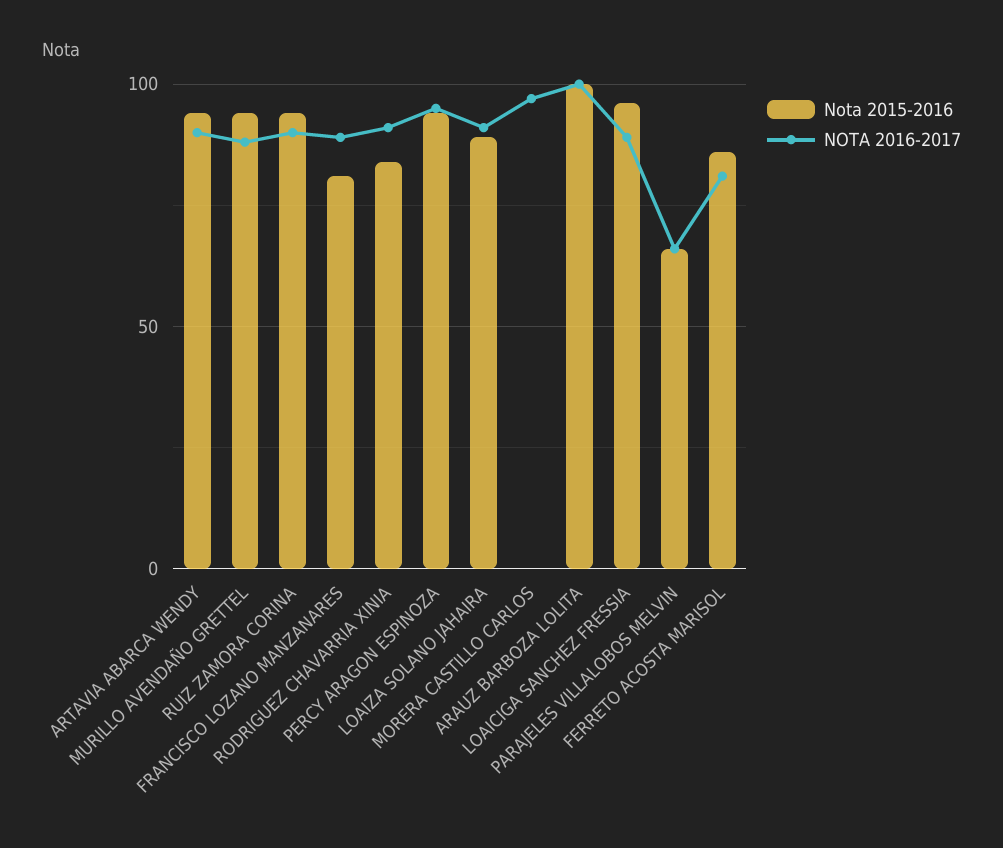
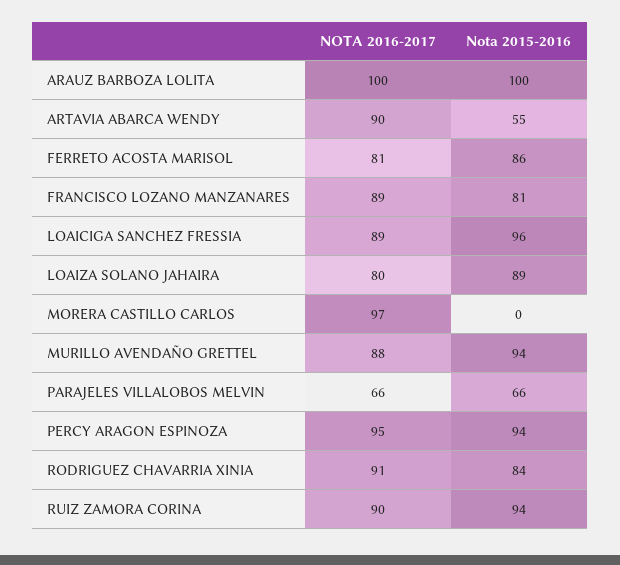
  {
    "Nota 2015-2016": {
-     "ARTAVIA ABARCA WENDY": 95,
+     "ARTAVIA ABARCA WENDY": 55,
      "MURILLO AVENDAÑO GRETTEL": 94,
      "RUIZ ZAMORA CORINA": 94,
      "FRANCISCO LOZANO MANZANARES": 81,
      "RODRIGUEZ CHAVARRIA XINIA": 84,
      "PERCY ARAGON ESPINOZA": 94,
      "LOAIZA SOLANO JAHAIRA": 89,
      "MORERA CASTILLO CARLOS": 0,
      "ARAUZ BARBOZA LOLITA": 100,
      "LOAICIGA SANCHEZ FRESSIA": 96,
      "PARAJELES VILLALOBOS MELVIN": 66,
      "FERRETO ACOSTA MARISOL": 86
    },
    "NOTA 2016-2017": {
      "ARTAVIA ABARCA WENDY": 90,
      "MURILLO AVENDAÑO GRETTEL": 88,
      "RUIZ ZAMORA CORINA": 90,
      "FRANCISCO LOZANO MANZANARES": 89,
      "RODRIGUEZ CHAVARRIA XINIA": 91,
      "PERCY ARAGON ESPINOZA": 95,
-     "LOAIZA SOLANO JAHAIRA": 90,
+     "LOAIZA SOLANO JAHAIRA": 80,
      "MORERA CASTILLO CARLOS": 97,
      "ARAUZ BARBOZA LOLITA": 100,
      "LOAICIGA SANCHEZ FRESSIA": 89,
      "PARAJELES VILLALOBOS MELVIN": 66,
      "FERRETO ACOSTA MARISOL": 81
    }
  }

